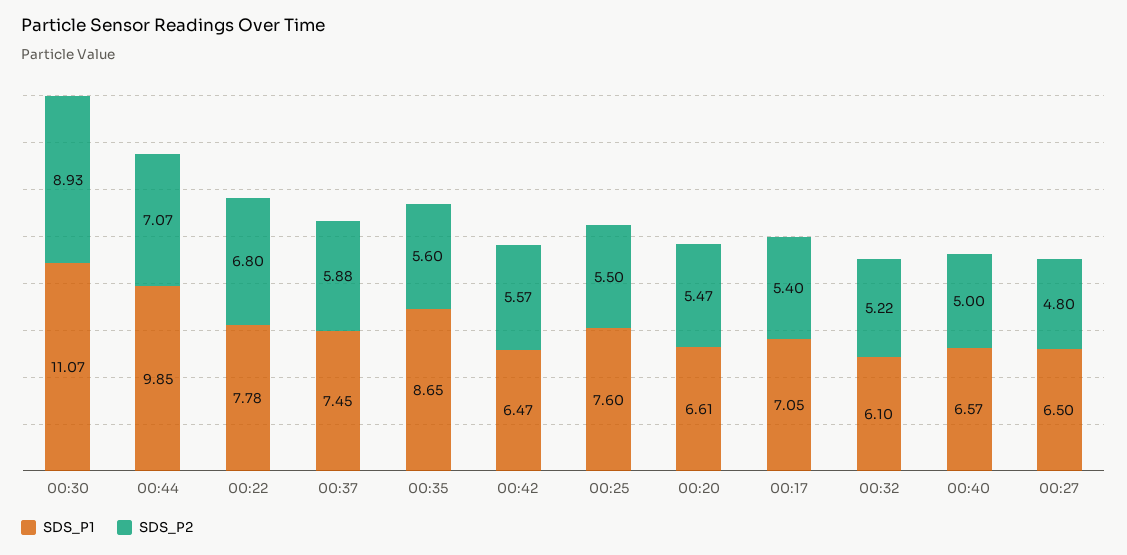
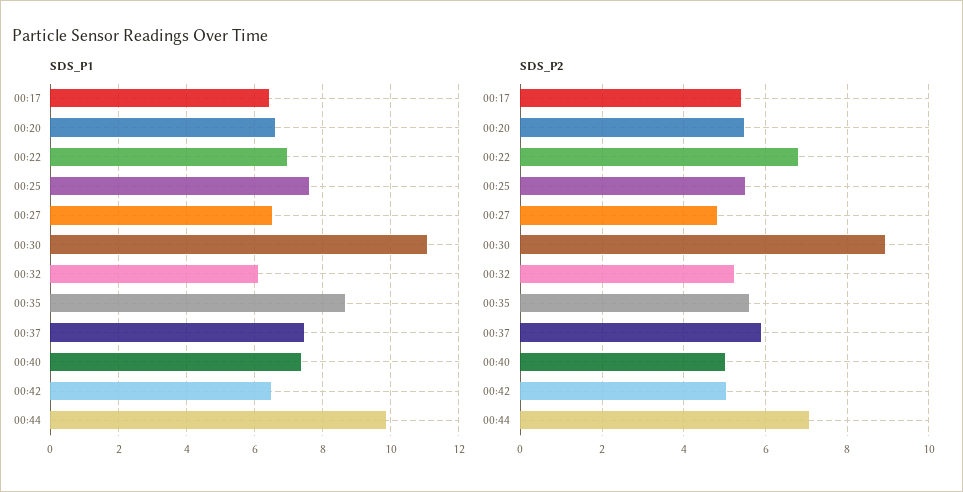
  {
    "SDS_P1": {
      "00:30": 11.07,
      "00:44": 9.85,
-     "00:22": 7.78,
+     "00:22": 7,
      "00:37": 7.45,
      "00:35": 8.65,
      "00:42": 6.47,
      "00:25": 7.6,
      "00:20": 6.61,
-     "00:17": 7.05,
+     "00:17": 6.4,
      "00:32": 6.1,
-     "00:40": 6.57,
+     "00:40": 7.4,
      "00:27": 6.5
    },
    "SDS_P2": {
      "00:30": 8.93,
      "00:44": 7.07,
      "00:22": 6.8,
      "00:37": 5.88,
      "00:35": 5.6,
-     "00:42": 5.57,
+     "00:42": 5,
      "00:25": 5.5,
      "00:20": 5.47,
      "00:17": 5.4,
      "00:32": 5.22,
      "00:40": 5,
      "00:27": 4.8
    }
  }

